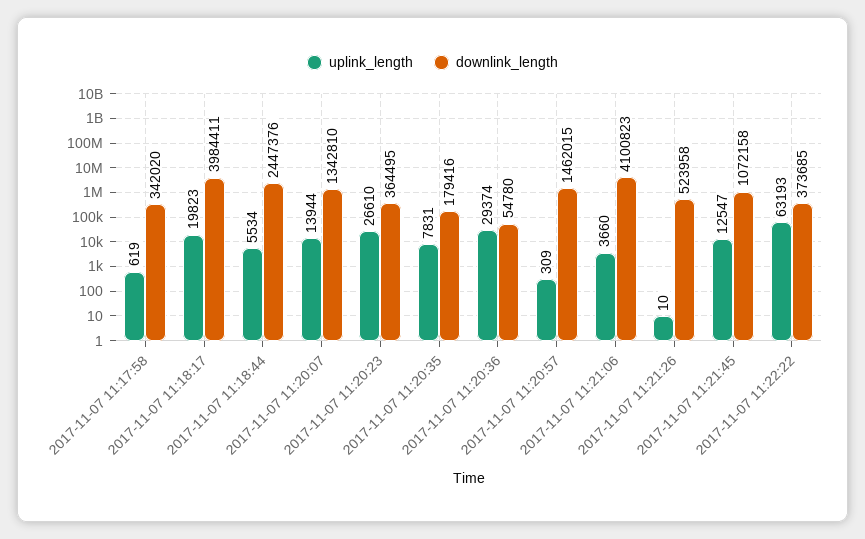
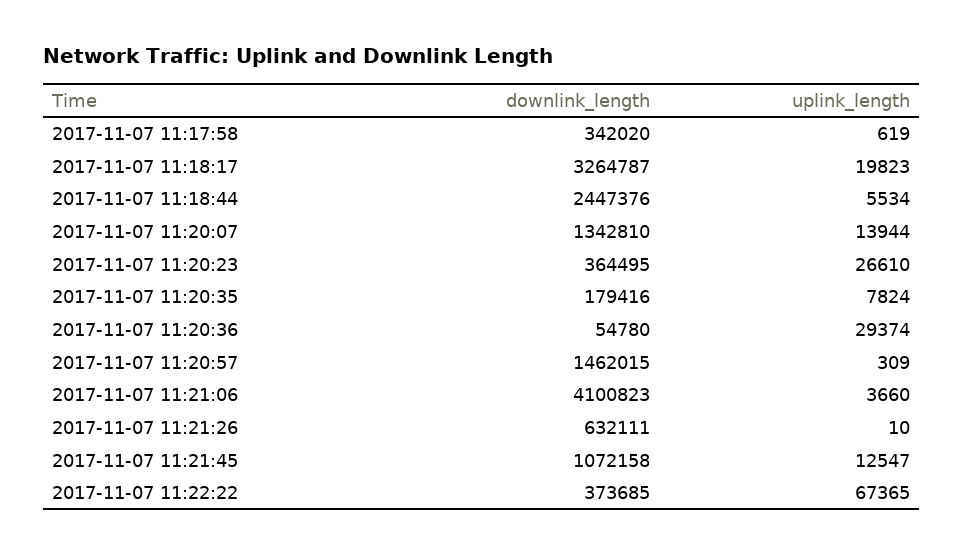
  {
    "uplink_length": {
      "2017-11-07 11:17:58": 619,
      "2017-11-07 11:18:17": 19823,
      "2017-11-07 11:18:44": 5534,
      "2017-11-07 11:20:07": 13944,
      "2017-11-07 11:20:23": 26610,
-     "2017-11-07 11:20:35": 7831,
+     "2017-11-07 11:20:35": 7824,
      "2017-11-07 11:20:36": 29374,
      "2017-11-07 11:20:57": 309,
      "2017-11-07 11:21:06": 3660,
      "2017-11-07 11:21:26": 10,
      "2017-11-07 11:21:45": 12547,
-     "2017-11-07 11:22:22": 63193
+     "2017-11-07 11:22:22": 67365
    },
    "downlink_length": {
      "2017-11-07 11:17:58": 342020,
-     "2017-11-07 11:18:17": 3984411,
+     "2017-11-07 11:18:17": 3264787,
      "2017-11-07 11:18:44": 2447376,
      "2017-11-07 11:20:07": 1342810,
      "2017-11-07 11:20:23": 364495,
      "2017-11-07 11:20:35": 179416,
      "2017-11-07 11:20:36": 54780,
      "2017-11-07 11:20:57": 1462015,
      "2017-11-07 11:21:06": 4100823,
-     "2017-11-07 11:21:26": 523958,
+     "2017-11-07 11:21:26": 632111,
      "2017-11-07 11:21:45": 1072158,
      "2017-11-07 11:22:22": 373685
    }
  }

